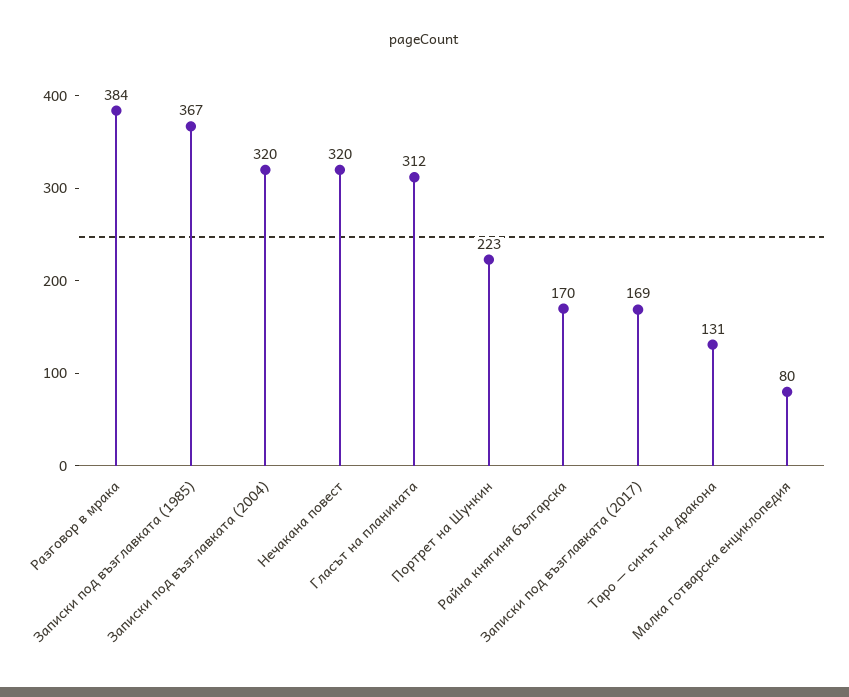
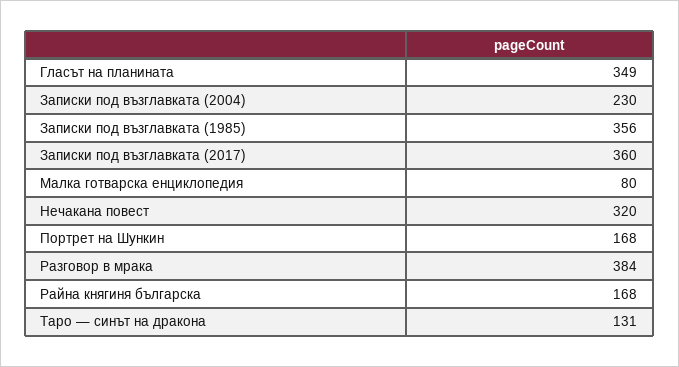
  {
    "Разговор в мрака": 384,
-   "Записки под възглавката (1985)": 367,
+   "Записки под възглавката (1985)": 356,
-   "Записки под възглавката (2004)": 320,
+   "Записки под възглавката (2004)": 230,
    "Нечакана повест": 320,
-   "Гласът на планината": 312,
+   "Гласът на планината": 349,
-   "Портрет на Шункин": 223,
+   "Портрет на Шункин": 168,
-   "Райна княгиня българска": 170,
+   "Райна княгиня българска": 168,
-   "Записки под възглавката (2017)": 169,
+   "Записки под възглавката (2017)": 360,
    "Таро — синът на дракона": 131,
    "Малка готварска енциклопедия": 80
  }

